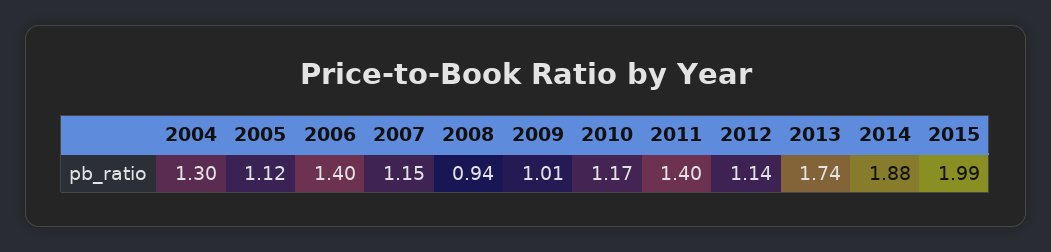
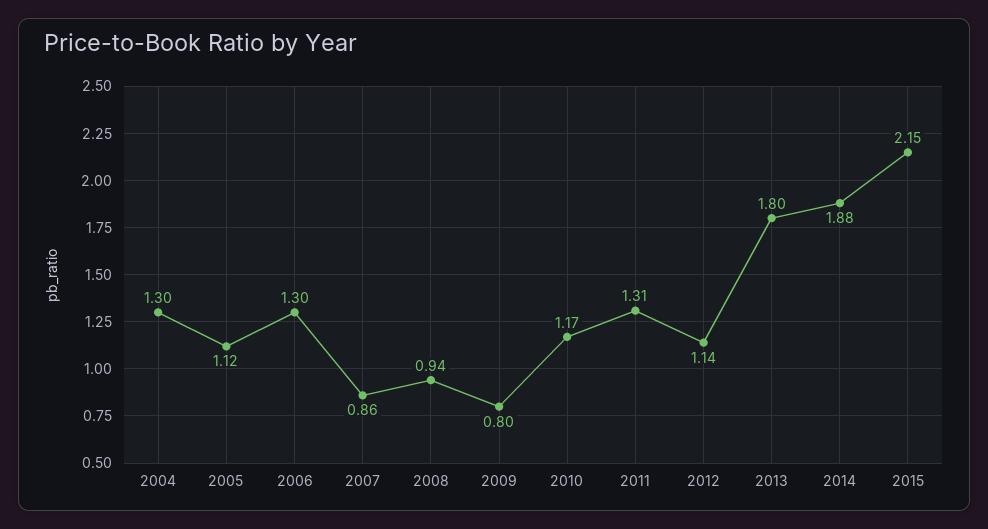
  {
    "2004": 1.3,
    "2005": 1.12,
-   "2006": 1.4,
+   "2006": 1.3,
-   "2007": 1.15,
+   "2007": 0.86,
    "2008": 0.94,
-   "2009": 1.01,
+   "2009": 0.8,
    "2010": 1.17,
-   "2011": 1.4,
+   "2011": 1.31,
    "2012": 1.14,
-   "2013": 1.74,
+   "2013": 1.8,
    "2014": 1.88,
-   "2015": 1.99
+   "2015": 2.15
  }

